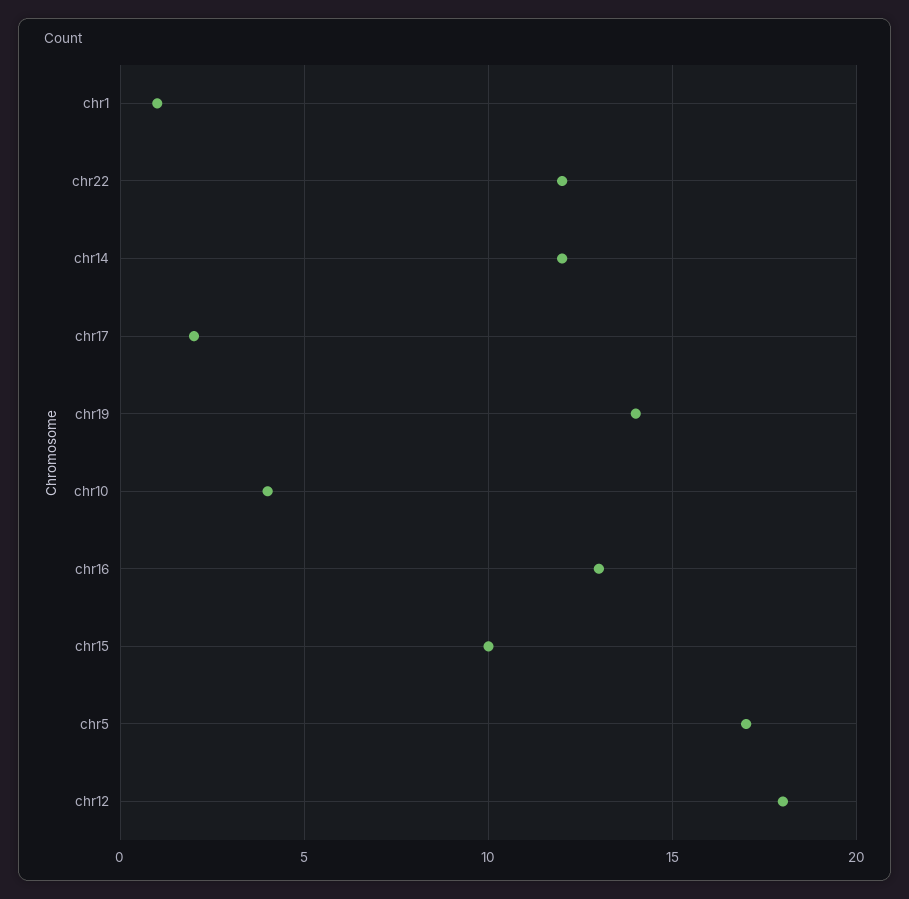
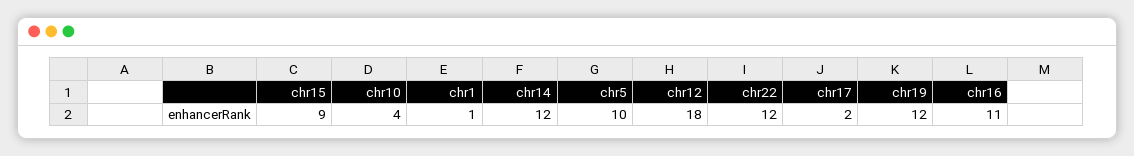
  {
    "chr1": 1,
    "chr22": 12,
    "chr14": 12,
    "chr17": 2,
-   "chr19": 14,
+   "chr19": 12,
    "chr10": 4,
-   "chr16": 13,
+   "chr16": 11,
-   "chr15": 10,
+   "chr15": 9,
-   "chr5": 17,
+   "chr5": 10,
    "chr12": 18
  }

